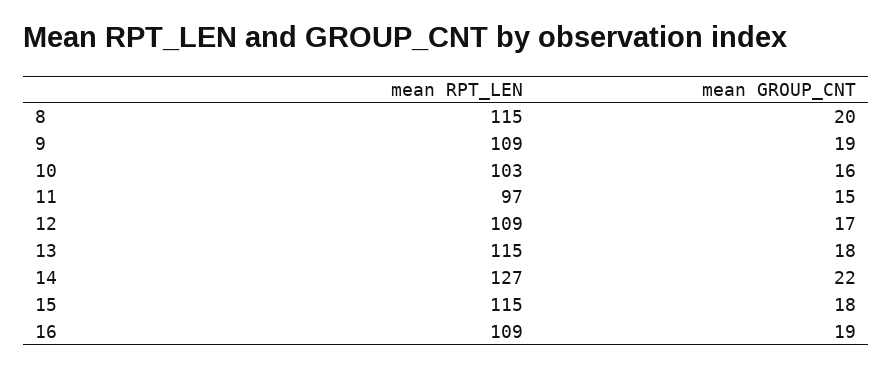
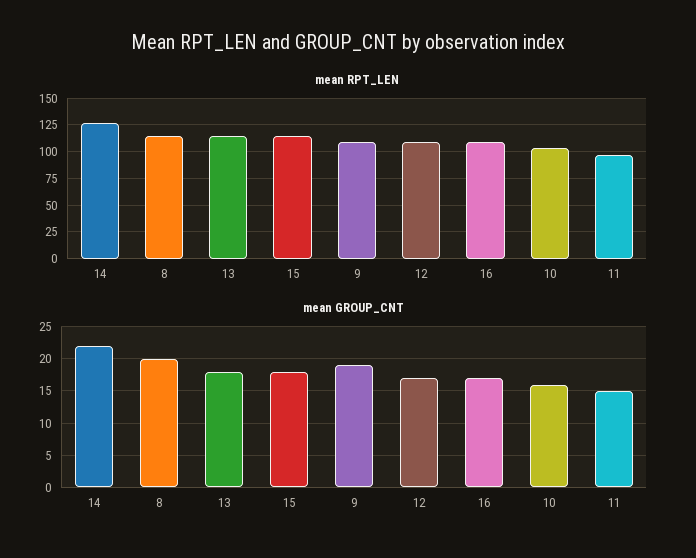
  {
    "mean RPT_LEN": {
      "8": 115,
      "9": 109,
      "10": 103,
      "11": 97,
      "12": 109,
      "13": 115,
      "14": 127,
      "15": 115,
      "16": 109
    },
    "mean GROUP_CNT": {
      "8": 20,
      "9": 19,
      "10": 16,
      "11": 15,
      "12": 17,
      "13": 18,
      "14": 22,
      "15": 18,
-     "16": 19
+     "16": 17
    }
  }

